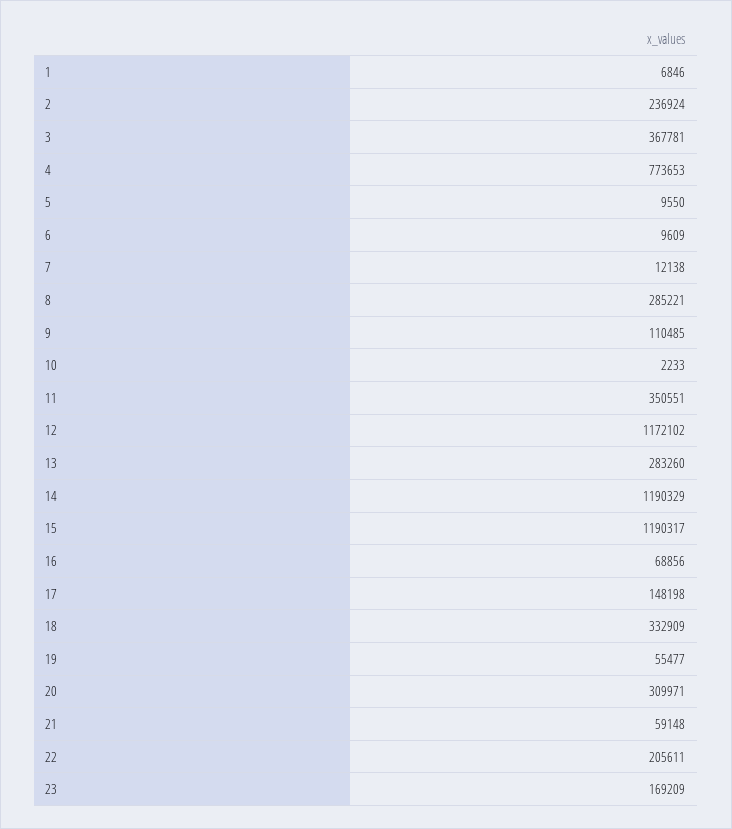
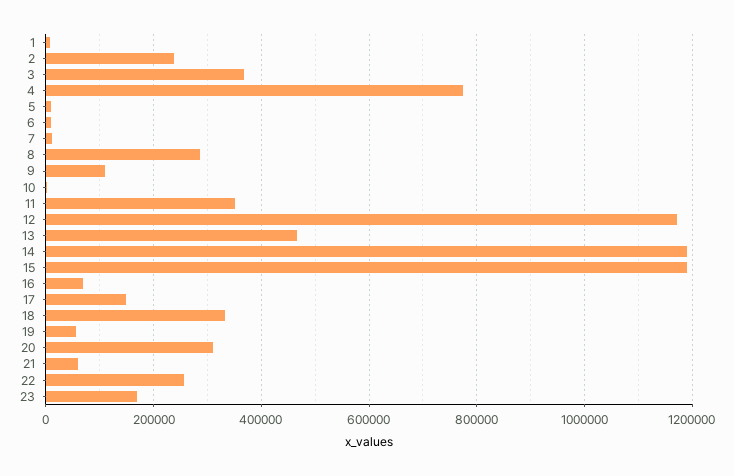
  {
    "1": 6846,
    "2": 236924,
    "3": 367781,
    "4": 773653,
    "5": 9550,
    "6": 9609,
    "7": 12138,
    "8": 285221,
    "9": 110485,
    "10": 2233,
    "11": 350551,
    "12": 1172102,
-   "13": 283260,
+   "13": 460000,
    "14": 1190329,
    "15": 1190317,
    "16": 68856,
    "17": 148198,
    "18": 332909,
    "19": 55477,
    "20": 309971,
    "21": 59148,
-   "22": 205611,
+   "22": 260000,
    "23": 169209
  }

